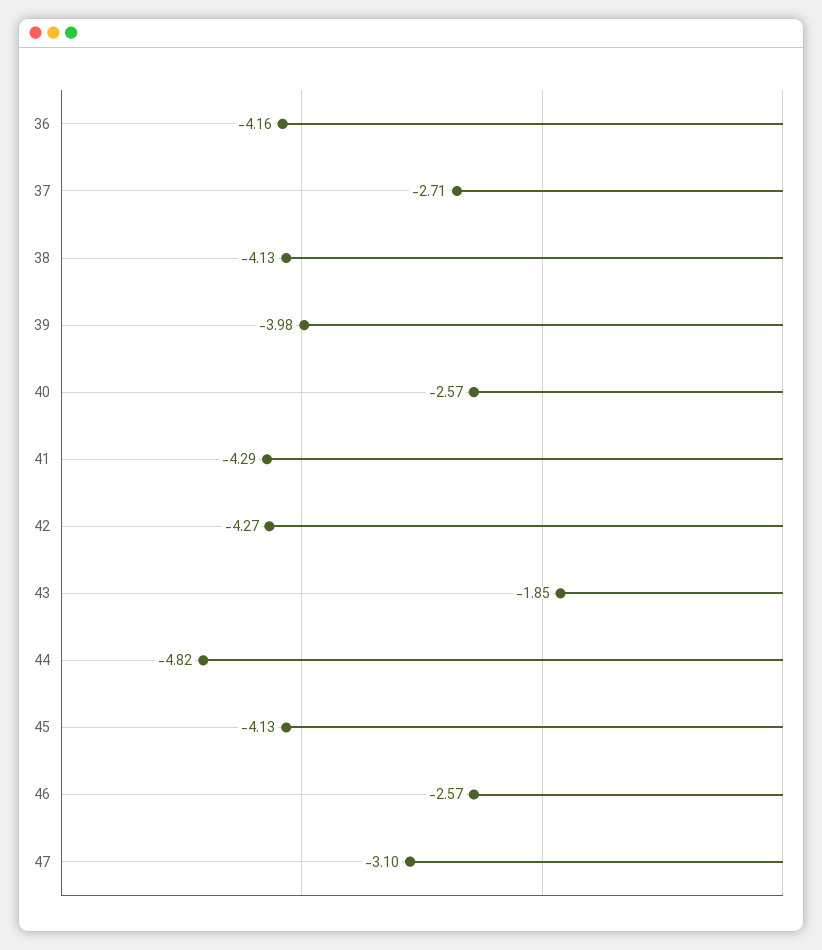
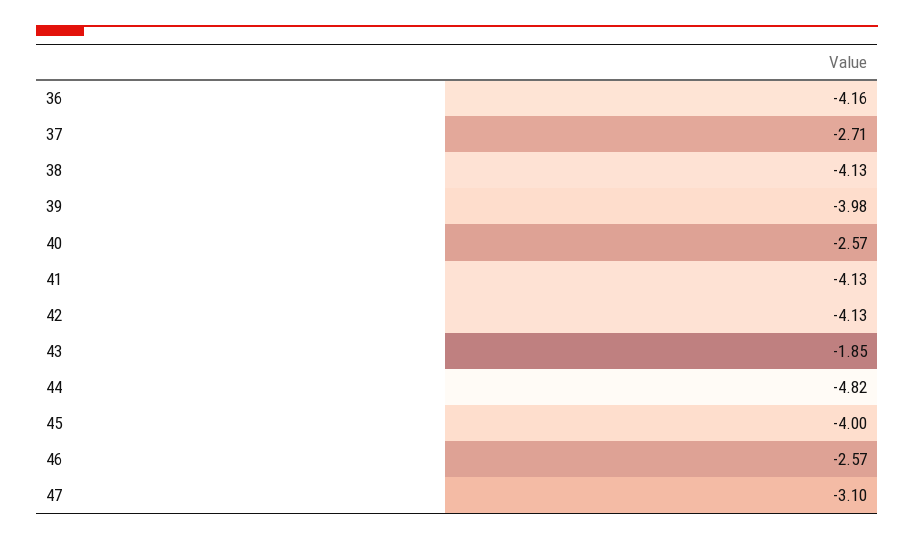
  {
    "36": -4.16,
    "37": -2.71,
    "38": -4.13,
    "39": -3.98,
    "40": -2.57,
-   "41": -4.29,
+   "41": -4.13,
-   "42": -4.27,
+   "42": -4.13,
    "43": -1.85,
    "44": -4.82,
-   "45": -4.13,
+   "45": -4,
    "46": -2.57,
    "47": -3.1
  }

